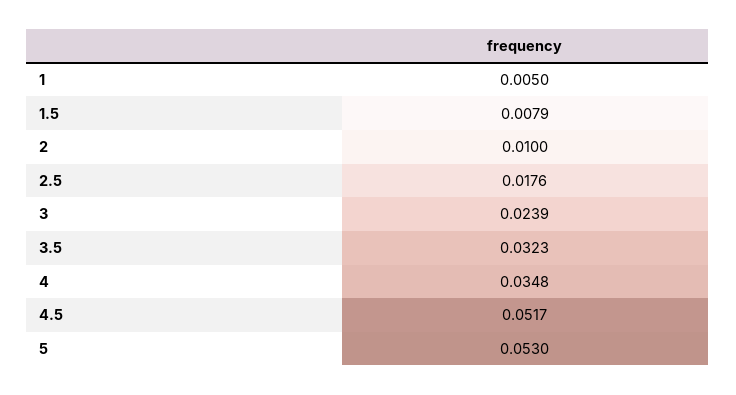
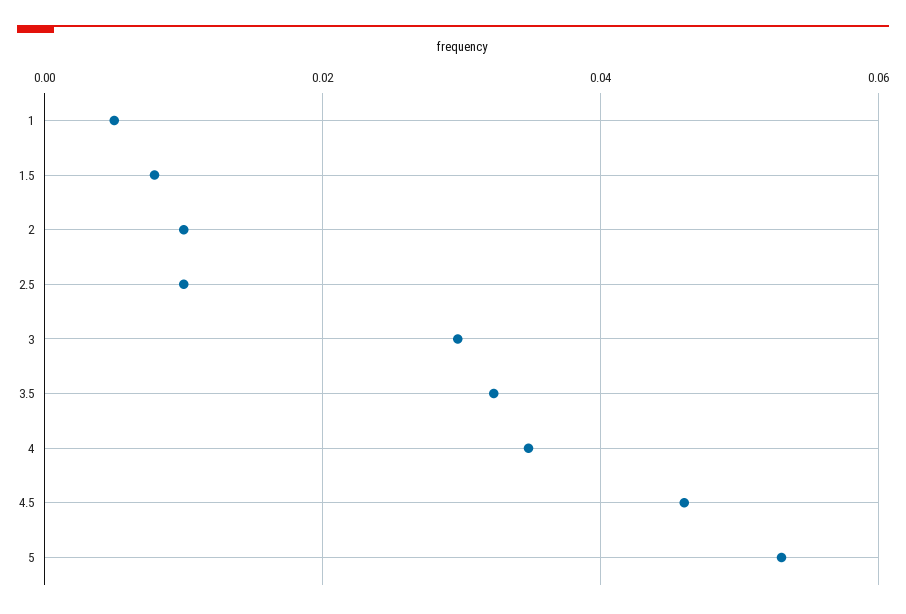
  {
    "1": 0.005,
    "1.5": 0.0079,
    "2": 0.01,
-   "2.5": 0.0176,
+   "2.5": 0.01,
-   "3": 0.0239,
+   "3": 0.03,
    "3.5": 0.0323,
    "4": 0.0348,
-   "4.5": 0.0517,
+   "4.5": 0.046,
    "5": 0.053
  }

